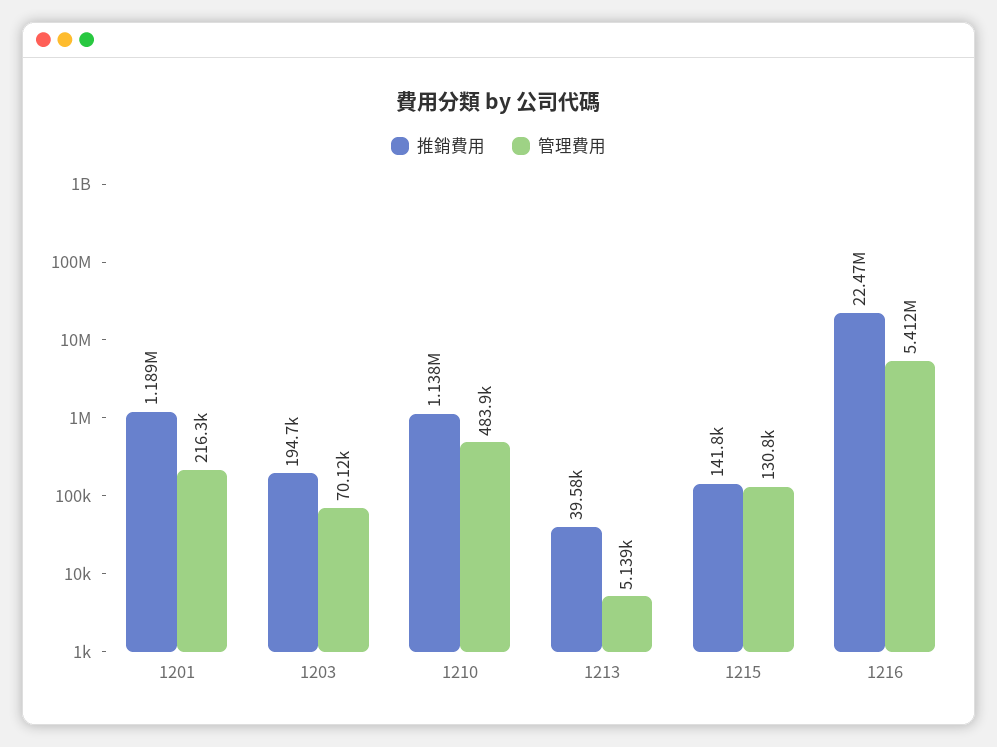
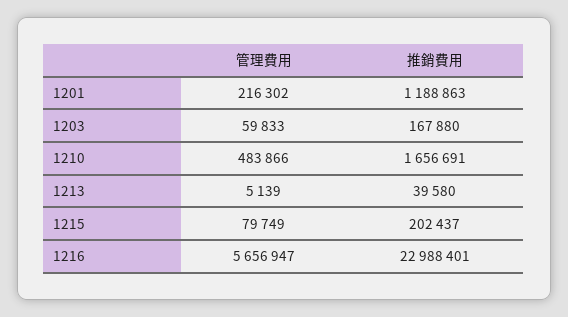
  {
    "推銷費用": {
      "1201": 1188863,
-     "1203": 194700,
+     "1203": 167880,
-     "1210": 1138000,
+     "1210": 1656691,
      "1213": 39580,
-     "1215": 141800,
+     "1215": 202437,
-     "1216": 22470000
+     "1216": 22988401
    },
    "管理費用": {
      "1201": 216302,
-     "1203": 70120,
+     "1203": 59833,
      "1210": 483866,
      "1213": 5139,
-     "1215": 130800,
+     "1215": 79749,
-     "1216": 5412000
+     "1216": 5656947
    }
  }

